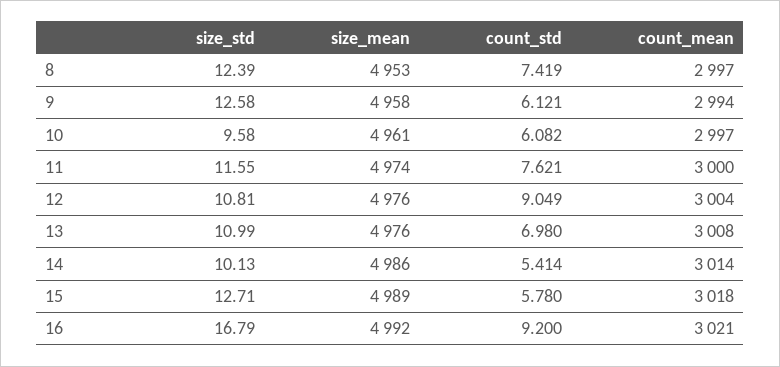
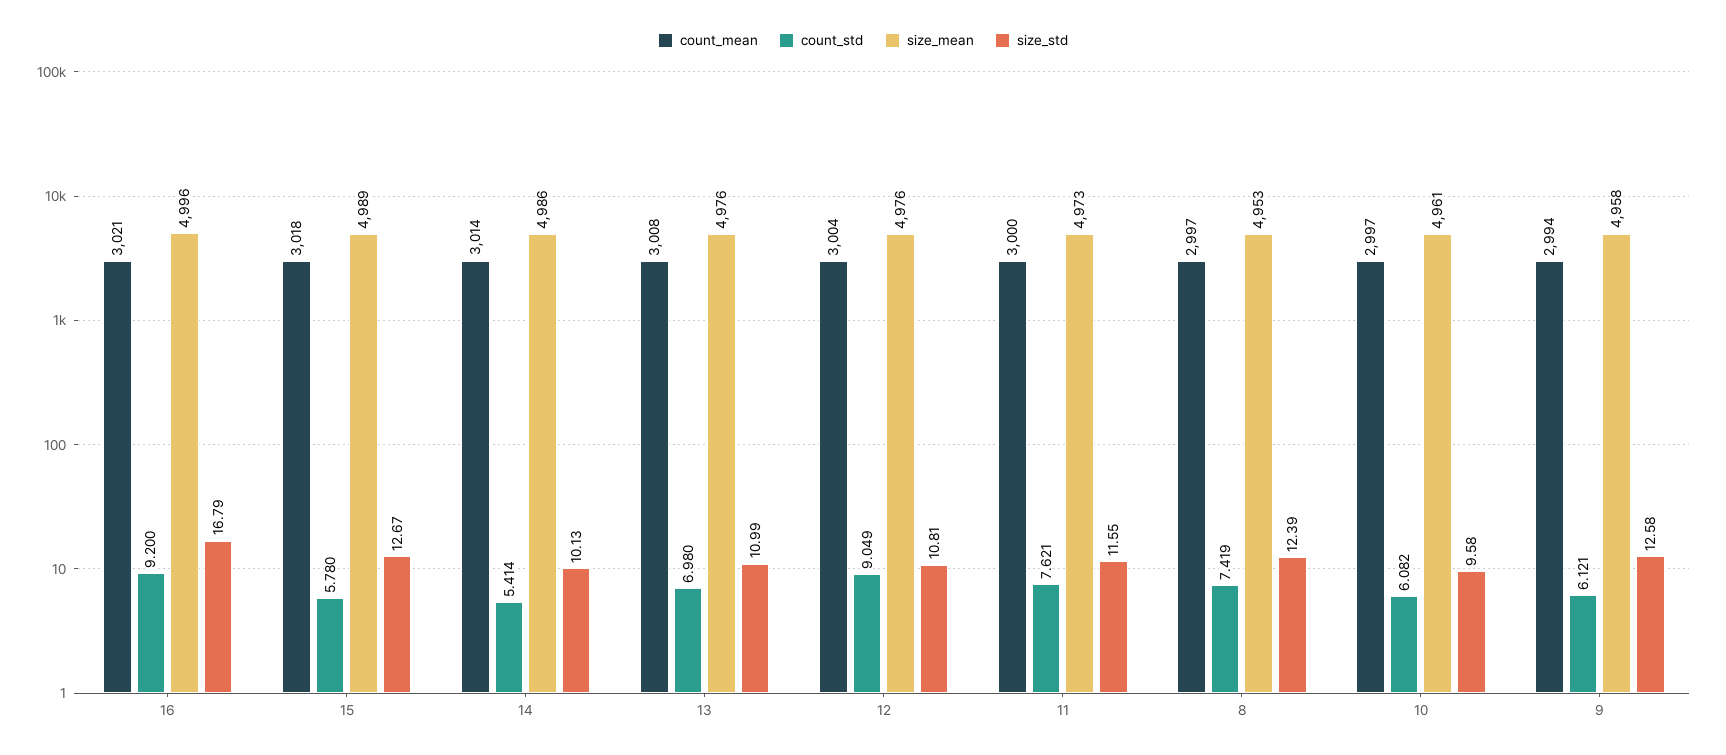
  {
    "size_std": {
      "8": 12.39,
      "9": 12.58,
      "10": 9.58,
      "11": 11.55,
      "12": 10.81,
      "13": 10.99,
      "14": 10.13,
-     "15": 12.71,
+     "15": 12.67,
      "16": 16.79
    },
    "size_mean": {
      "8": 4953,
      "9": 4958,
      "10": 4961,
-     "11": 4974,
+     "11": 4973,
      "12": 4976,
      "13": 4976,
      "14": 4986,
      "15": 4989,
-     "16": 4992
+     "16": 4996
    },
    "count_std": {
      "8": 7.419,
      "9": 6.121,
      "10": 6.082,
      "11": 7.621,
      "12": 9.049,
      "13": 6.98,
      "14": 5.414,
      "15": 5.78,
      "16": 9.2
    },
    "count_mean": {
      "8": 2997,
      "9": 2994,
      "10": 2997,
      "11": 3000,
      "12": 3004,
      "13": 3008,
      "14": 3014,
      "15": 3018,
      "16": 3021
    }
  }

